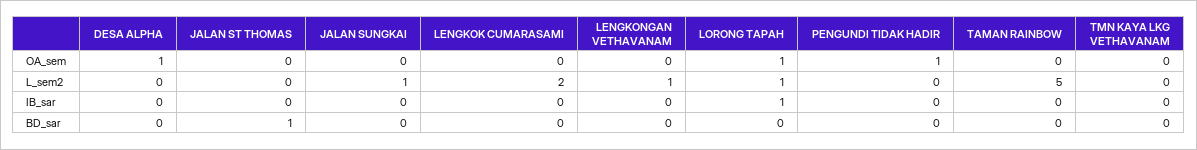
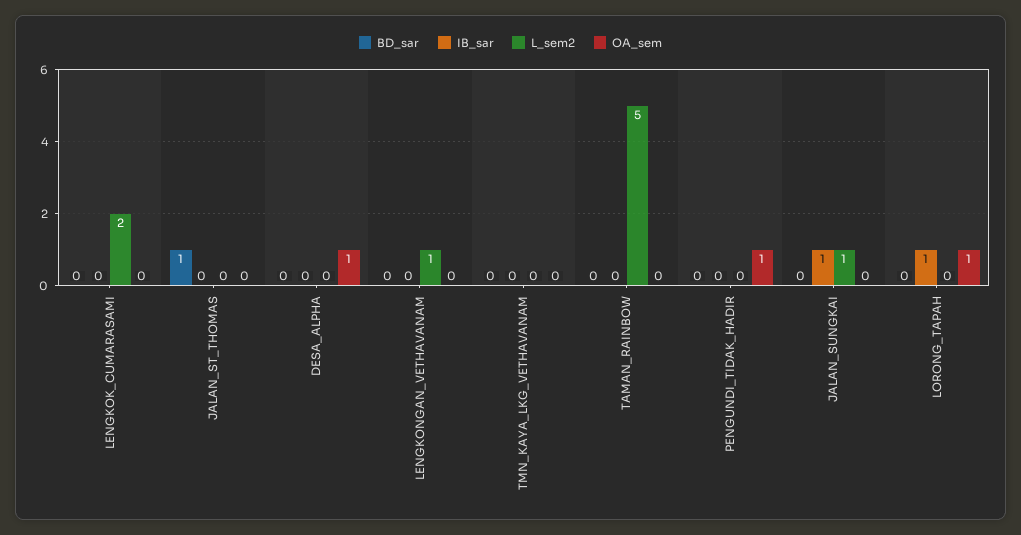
  {
    "OA_sem": {
      "DESA ALPHA": 1,
      "JALAN ST THOMAS": 0,
      "JALAN SUNGKAI": 0,
      "LENGKOK CUMARASAMI": 0,
      "LENGKONGAN VETHAVANAM": 0,
      "LORONG TAPAH": 1,
      "PENGUNDI TIDAK HADIR": 1,
      "TAMAN RAINBOW": 0,
      "TMN KAYA LKG VETHAVANAM": 0
    },
    "L_sem2": {
      "DESA ALPHA": 0,
      "JALAN ST THOMAS": 0,
      "JALAN SUNGKAI": 1,
      "LENGKOK CUMARASAMI": 2,
      "LENGKONGAN VETHAVANAM": 1,
-     "LORONG TAPAH": 1,
+     "LORONG TAPAH": 0,
      "PENGUNDI TIDAK HADIR": 0,
      "TAMAN RAINBOW": 5,
      "TMN KAYA LKG VETHAVANAM": 0
    },
    "IB_sar": {
      "DESA ALPHA": 0,
      "JALAN ST THOMAS": 0,
-     "JALAN SUNGKAI": 0,
+     "JALAN SUNGKAI": 1,
      "LENGKOK CUMARASAMI": 0,
      "LENGKONGAN VETHAVANAM": 0,
      "LORONG TAPAH": 1,
      "PENGUNDI TIDAK HADIR": 0,
      "TAMAN RAINBOW": 0,
      "TMN KAYA LKG VETHAVANAM": 0
    },
    "BD_sar": {
      "DESA ALPHA": 0,
      "JALAN ST THOMAS": 1,
      "JALAN SUNGKAI": 0,
      "LENGKOK CUMARASAMI": 0,
      "LENGKONGAN VETHAVANAM": 0,
      "LORONG TAPAH": 0,
      "PENGUNDI TIDAK HADIR": 0,
      "TAMAN RAINBOW": 0,
      "TMN KAYA LKG VETHAVANAM": 0
    }
  }

